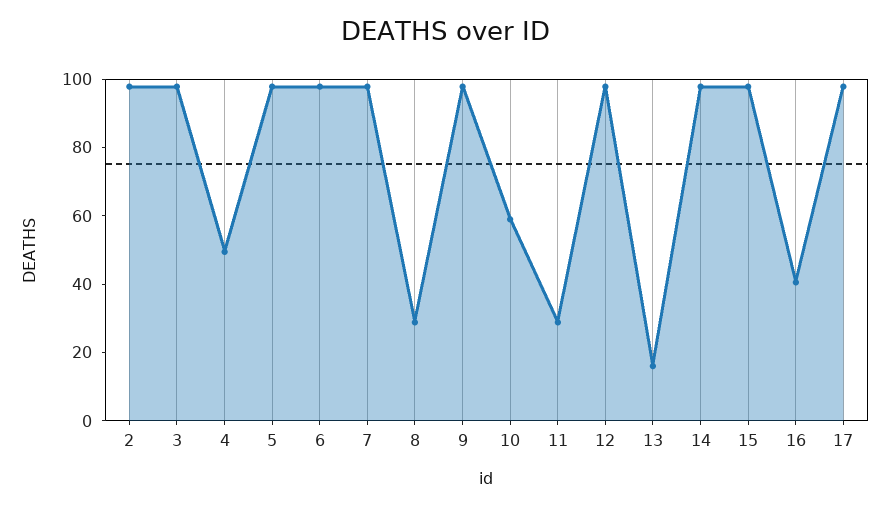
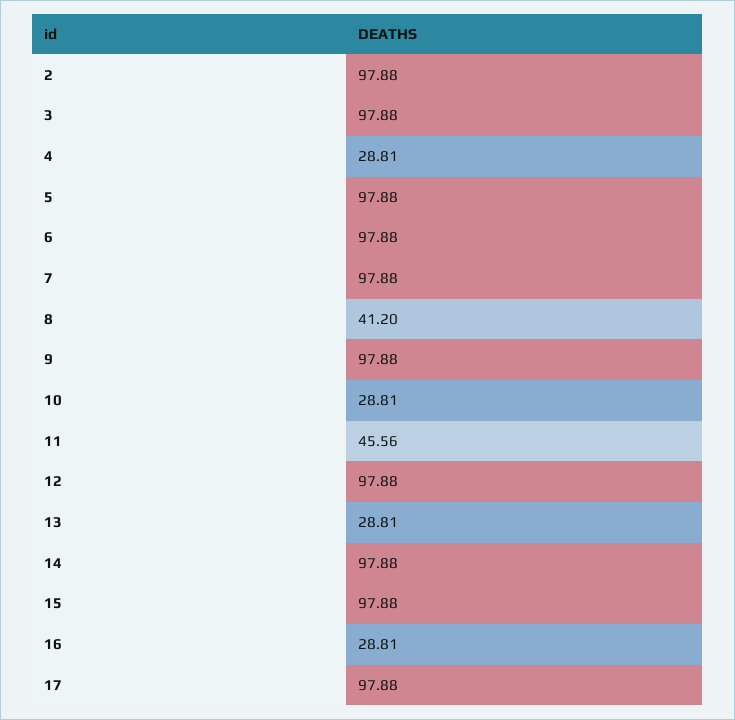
  {
    "2": 97.88,
    "3": 97.88,
-   "4": 50,
+   "4": 28.81,
    "5": 97.88,
    "6": 97.88,
    "7": 97.88,
-   "8": 30,
+   "8": 41.2,
    "9": 97.88,
-   "10": 60,
+   "10": 28.81,
-   "11": 30,
+   "11": 45.56,
    "12": 97.88,
-   "13": 15,
+   "13": 28.81,
    "14": 97.88,
    "15": 97.88,
-   "16": 40,
+   "16": 28.81,
    "17": 97.88
  }

